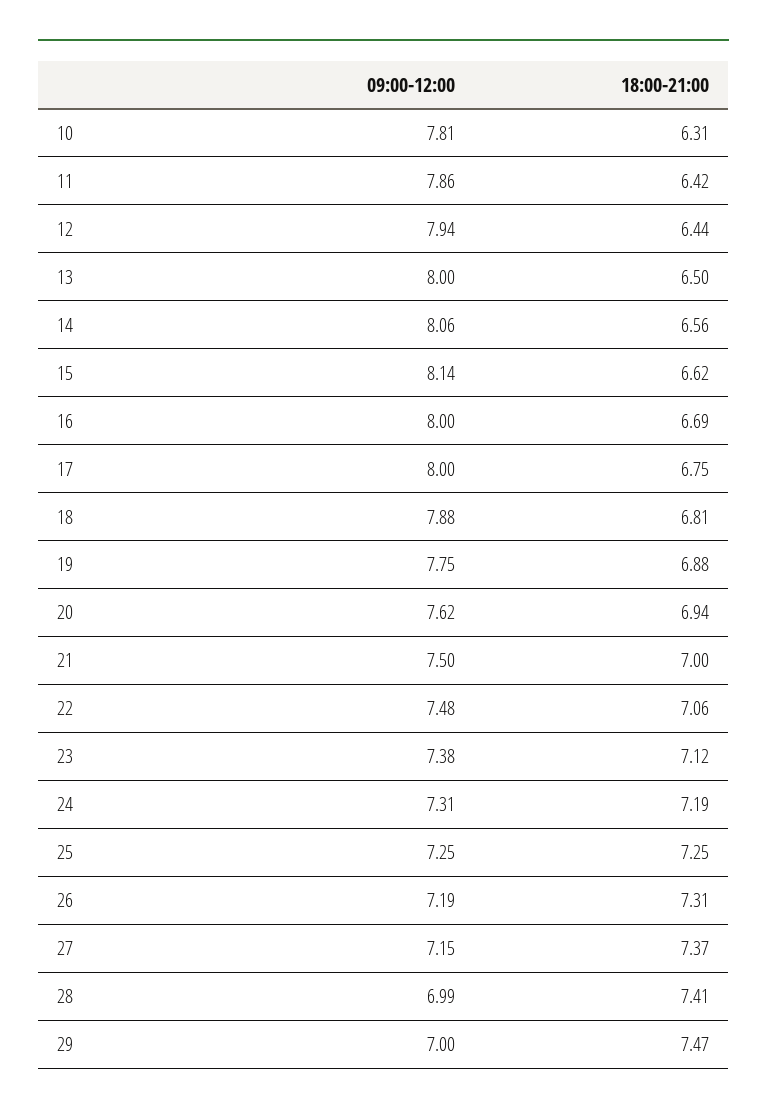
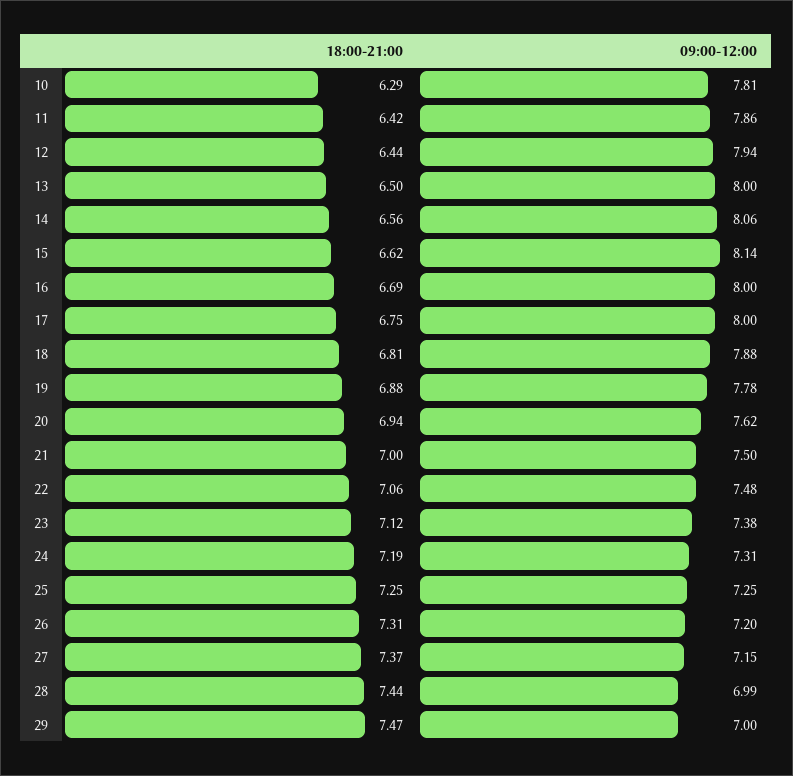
  {
    "09:00-12:00": {
      "10": 7.81,
      "11": 7.86,
      "12": 7.94,
      "13": 8,
      "14": 8.06,
      "15": 8.14,
      "16": 8,
      "17": 8,
      "18": 7.88,
-     "19": 7.75,
+     "19": 7.78,
      "20": 7.62,
      "21": 7.5,
      "22": 7.48,
      "23": 7.38,
      "24": 7.31,
      "25": 7.25,
-     "26": 7.19,
+     "26": 7.2,
      "27": 7.15,
      "28": 6.99,
      "29": 7
    },
    "18:00-21:00": {
-     "10": 6.31,
+     "10": 6.29,
      "11": 6.42,
      "12": 6.44,
      "13": 6.5,
      "14": 6.56,
      "15": 6.62,
      "16": 6.69,
      "17": 6.75,
      "18": 6.81,
      "19": 6.88,
      "20": 6.94,
      "21": 7,
      "22": 7.06,
      "23": 7.12,
      "24": 7.19,
      "25": 7.25,
      "26": 7.31,
      "27": 7.37,
-     "28": 7.41,
+     "28": 7.44,
      "29": 7.47
    }
  }

